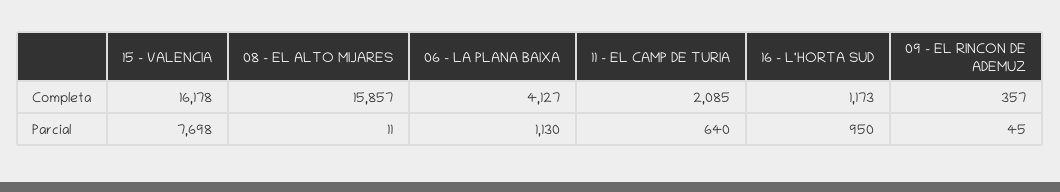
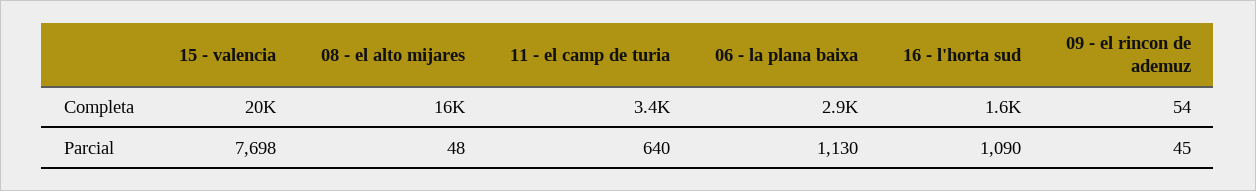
  {
    "15 - VALENCIA": {
-     "Completa": 16178,
+     "Completa": 20000,
      "Parcial": 7698
    },
    "08 - EL ALTO MIJARES": {
      "Completa": 15857,
-     "Parcial": 11
+     "Parcial": 48
    },
    "06 - LA PLANA BAIXA": {
-     "Completa": 4127,
+     "Completa": 2900,
      "Parcial": 1130
    },
    "11 - EL CAMP DE TURIA": {
-     "Completa": 2085,
+     "Completa": 3400,
      "Parcial": 640
    },
    "16 - L'HORTA SUD": {
-     "Completa": 1173,
+     "Completa": 1600,
-     "Parcial": 950
+     "Parcial": 1090
    },
    "09 - EL RINCON DE ADEMUZ": {
-     "Completa": 357,
+     "Completa": 54,
      "Parcial": 45
    }
  }

